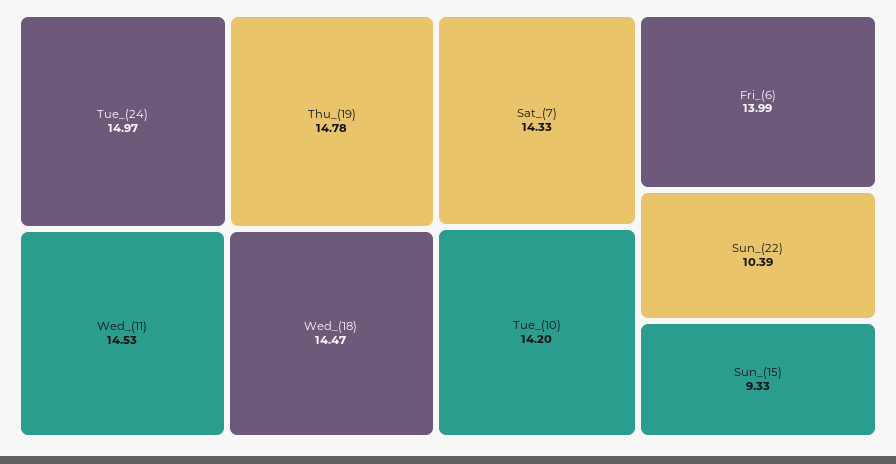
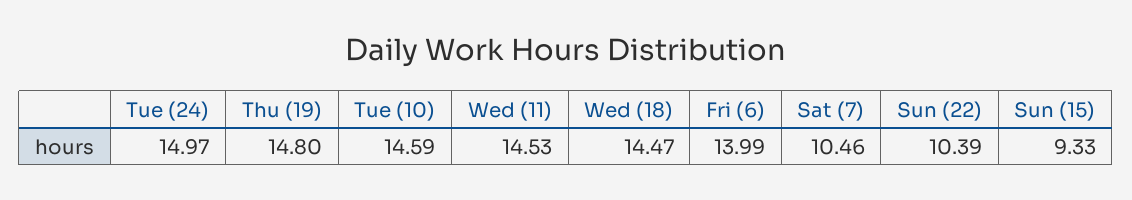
  {
    "Tue_(24)": 14.97,
-   "Thu_(19)": 14.78,
+   "Thu_(19)": 14.8,
    "Wed_(11)": 14.53,
    "Wed_(18)": 14.47,
-   "Sat_(7)": 14.33,
+   "Sat_(7)": 10.46,
-   "Tue_(10)": 14.2,
+   "Tue_(10)": 14.59,
    "Fri_(6)": 13.99,
    "Sun_(22)": 10.39,
    "Sun_(15)": 9.33
  }

